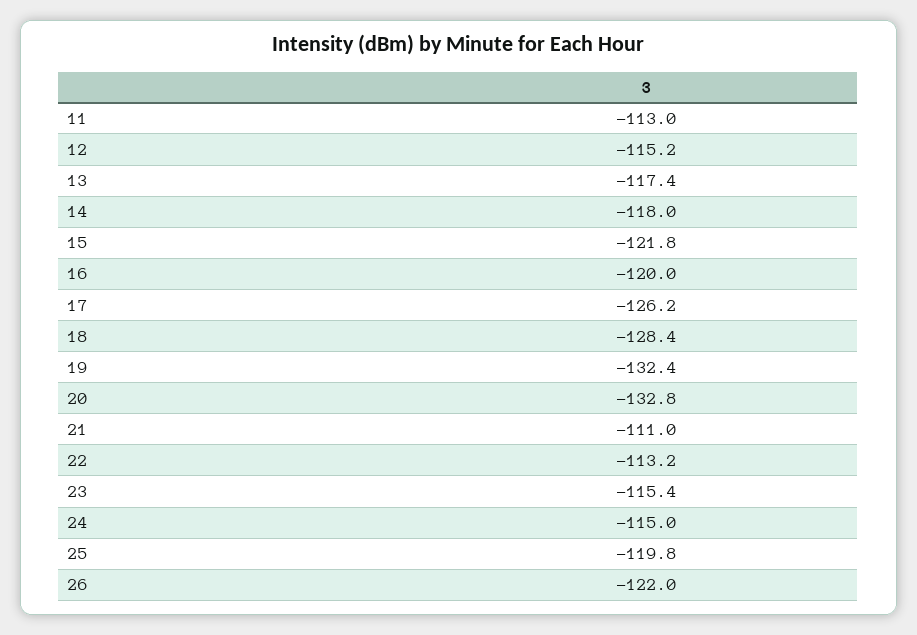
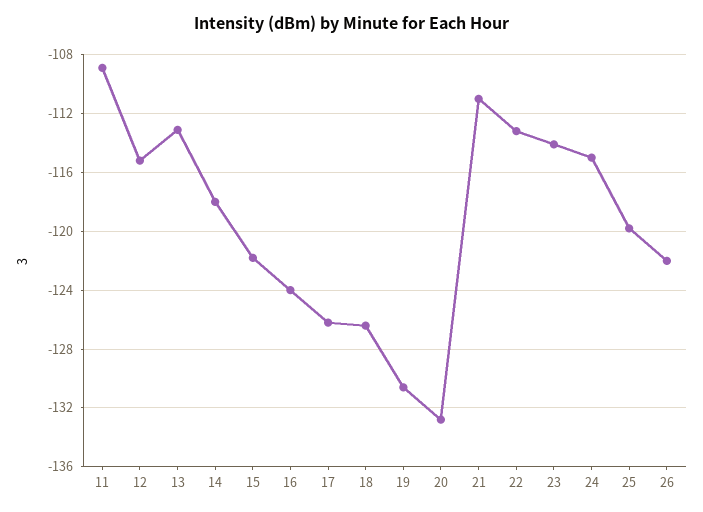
  {
-   "11": -113,
+   "11": -109,
    "12": -115.2,
-   "13": -117.4,
+   "13": -113,
    "14": -118,
    "15": -121.8,
-   "16": -120,
+   "16": -124,
    "17": -126.2,
-   "18": -128.4,
+   "18": -126.5,
-   "19": -132.4,
+   "19": -130.5,
    "20": -132.8,
    "21": -111,
    "22": -113.2,
-   "23": -115.4,
+   "23": -114,
    "24": -115,
    "25": -119.8,
    "26": -122
  }

